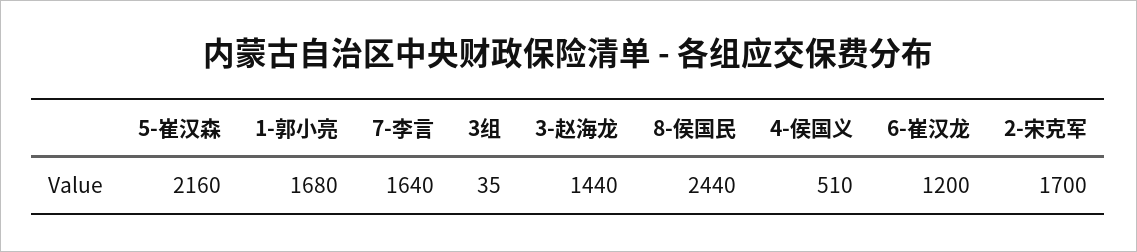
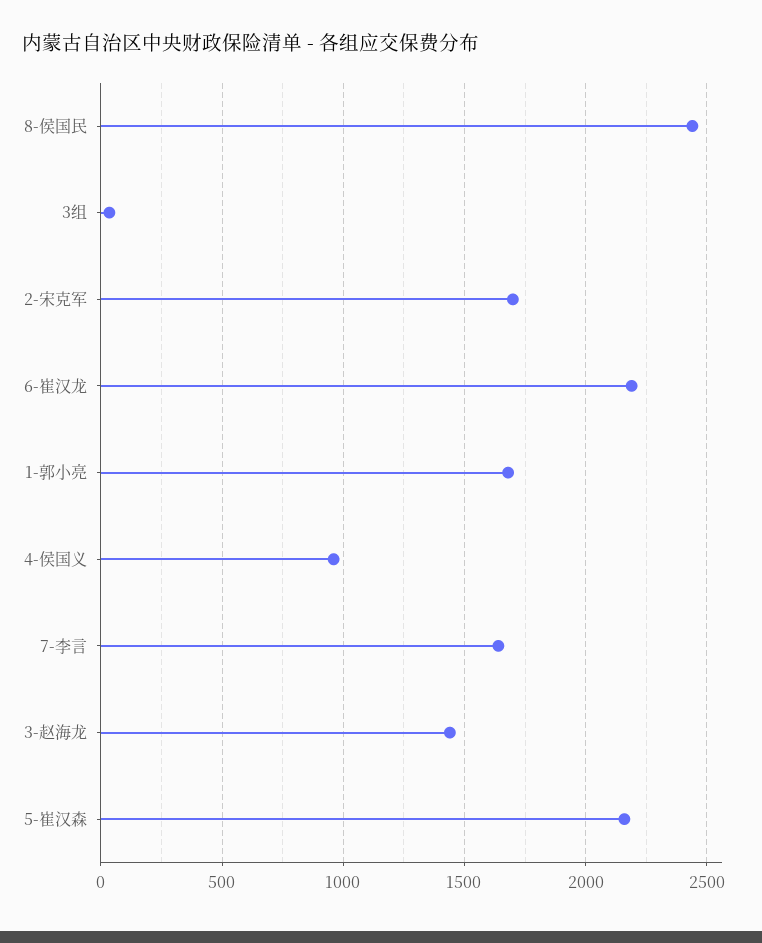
  {
    "5-崔汉森": 2160,
    "1-郭小亮": 1680,
    "7-李言": 1640,
    "3组": 35,
    "3-赵海龙": 1440,
    "8-侯国民": 2440,
-   "4-侯国义": 510,
+   "4-侯国义": 950,
-   "6-崔汉龙": 1200,
+   "6-崔汉龙": 2200,
    "2-宋克军": 1700
  }

